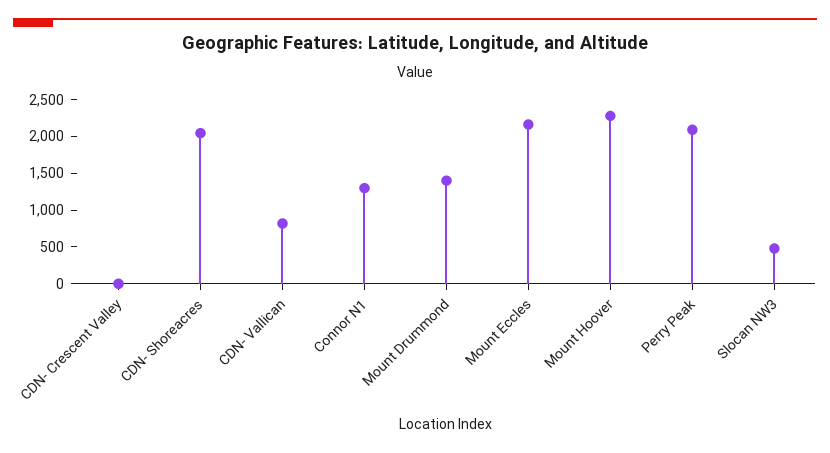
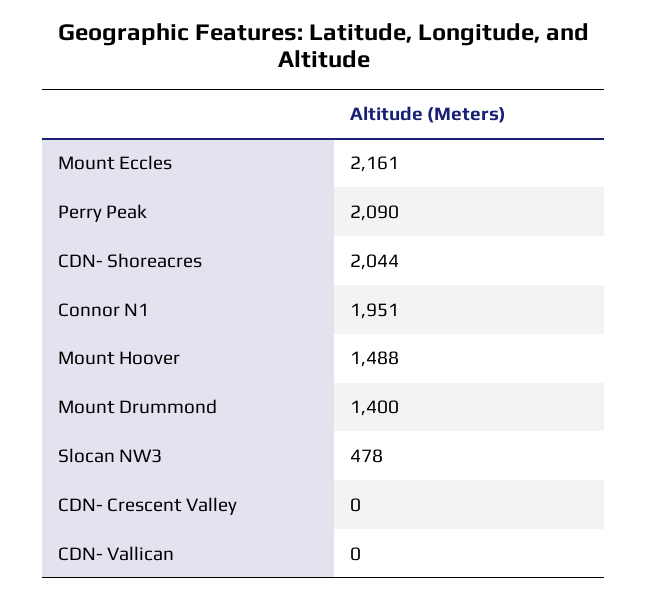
  {
    "CDN- Crescent Valley": 0,
    "CDN- Shoreacres": 2044,
-   "CDN- Vallican": 750,
+   "CDN- Vallican": 0,
-   "Connor N1": 1250,
+   "Connor N1": 1951,
    "Mount Drummond": 1400,
    "Mount Eccles": 2161,
-   "Mount Hoover": 2250,
+   "Mount Hoover": 1488,
    "Perry Peak": 2090,
    "Slocan NW3": 478
  }

